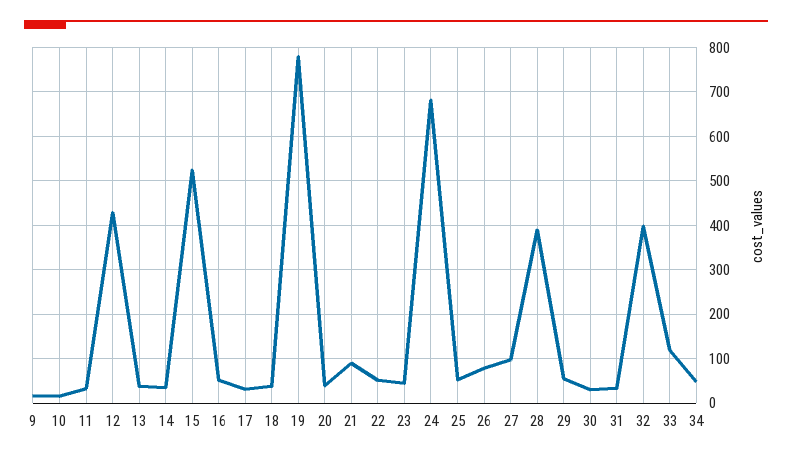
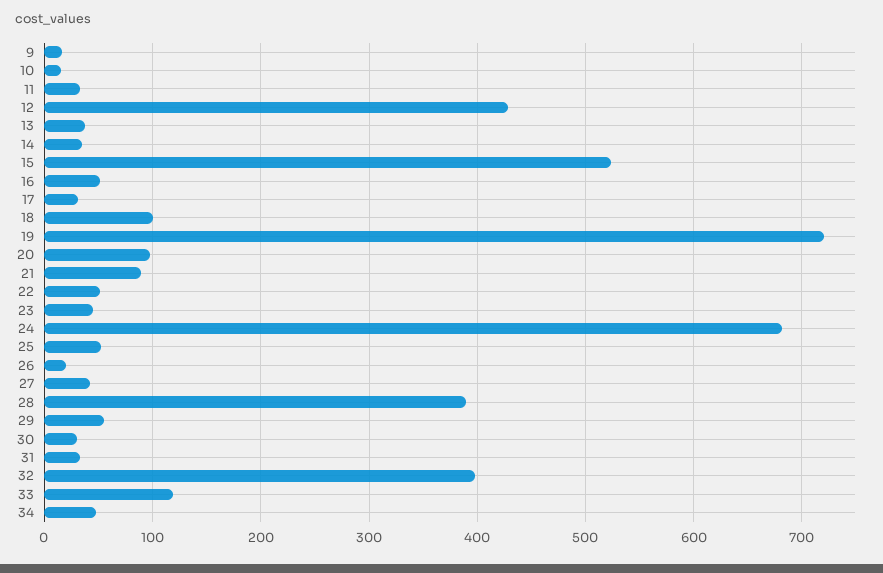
  {
    "9": 20,
    "10": 20,
    "11": 30,
    "12": 430,
    "13": 40,
    "14": 30,
    "15": 520,
    "16": 50,
    "17": 30,
-   "18": 40,
+   "18": 100,
-   "19": 780,
+   "19": 720,
-   "20": 40,
+   "20": 100,
    "21": 90,
    "22": 50,
    "23": 40,
    "24": 680,
    "25": 50,
-   "26": 80,
+   "26": 20,
-   "27": 100,
+   "27": 40,
    "28": 390,
    "29": 60,
    "30": 30,
    "31": 30,
    "32": 400,
    "33": 120,
    "34": 50
  }

